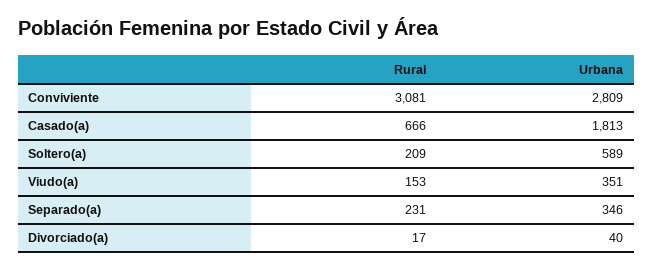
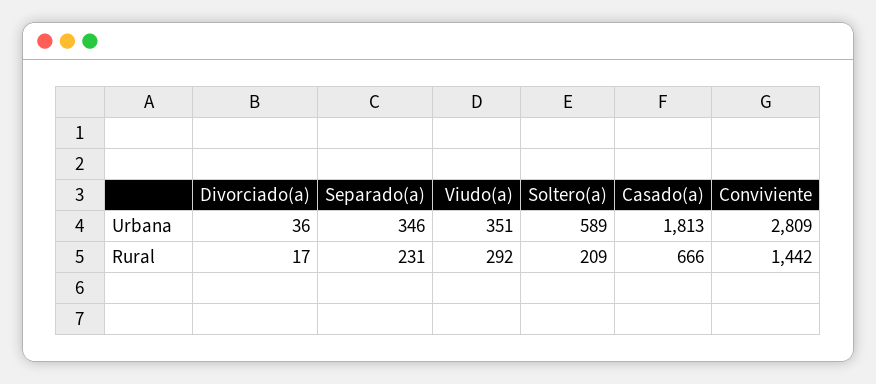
  {
    "Rural": {
-     "Conviviente": 3081,
+     "Conviviente": 1442,
      "Casado(a)": 666,
      "Soltero(a)": 209,
-     "Viudo(a)": 153,
+     "Viudo(a)": 292,
      "Separado(a)": 231,
      "Divorciado(a)": 17
    },
    "Urbana": {
      "Conviviente": 2809,
      "Casado(a)": 1813,
      "Soltero(a)": 589,
      "Viudo(a)": 351,
      "Separado(a)": 346,
-     "Divorciado(a)": 40
+     "Divorciado(a)": 36
    }
  }

